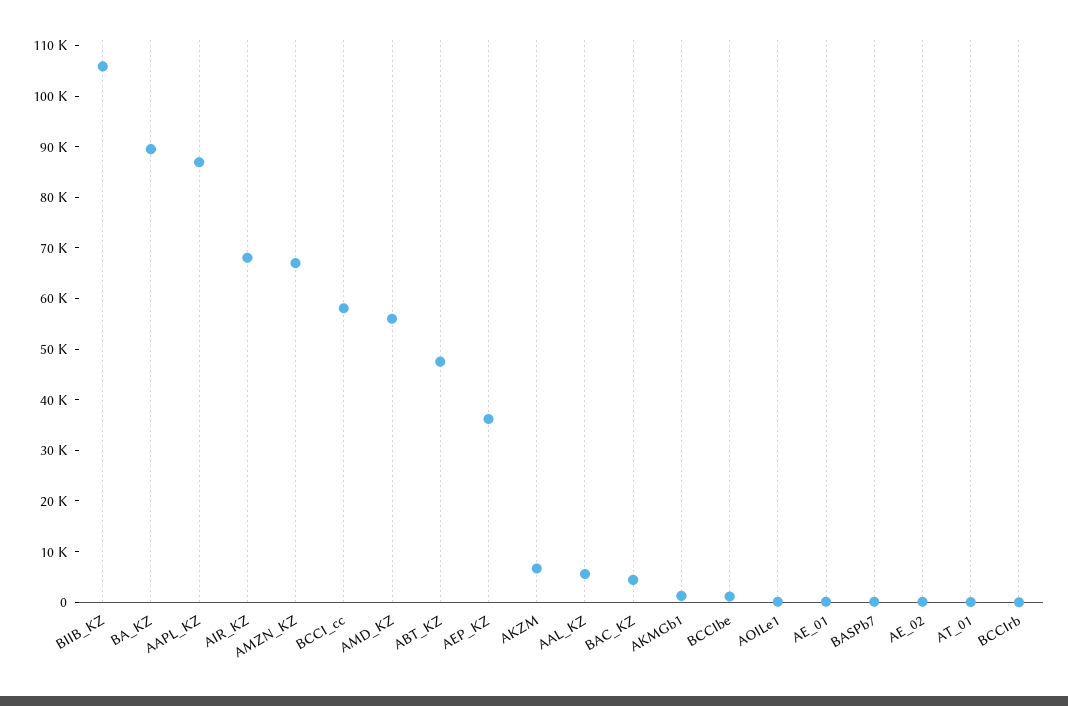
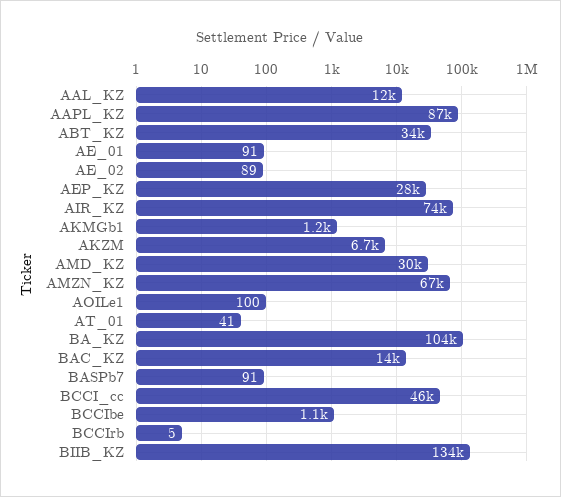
  {
-   "BIIB_KZ": 106000,
+   "BIIB_KZ": 134000,
-   "BA_KZ": 90000,
+   "BA_KZ": 104000,
    "AAPL_KZ": 87000,
-   "AIR_KZ": 68000,
+   "AIR_KZ": 74000,
    "AMZN_KZ": 67000,
-   "BCCI_cc": 58000,
+   "BCCI_cc": 46000,
-   "AMD_KZ": 56000,
+   "AMD_KZ": 30000,
-   "ABT_KZ": 48000,
+   "ABT_KZ": 34000,
-   "AEP_KZ": 36000,
+   "AEP_KZ": 28000,
    "AKZM": 6700,
-   "AAL_KZ": 6000,
+   "AAL_KZ": 12000,
-   "BAC_KZ": 4000,
+   "BAC_KZ": 14000,
    "AKMGb1": 1200,
    "BCCIbe": 1100,
    "AOILe1": 100,
    "AE_01": 91,
    "BASPb7": 91,
    "AE_02": 89,
    "AT_01": 41,
    "BCCIrb": 5
  }

